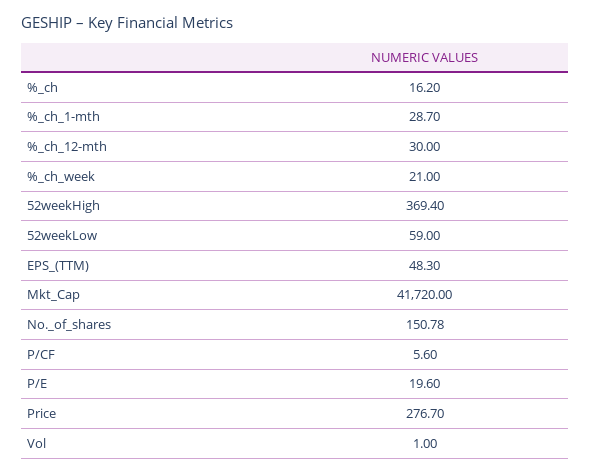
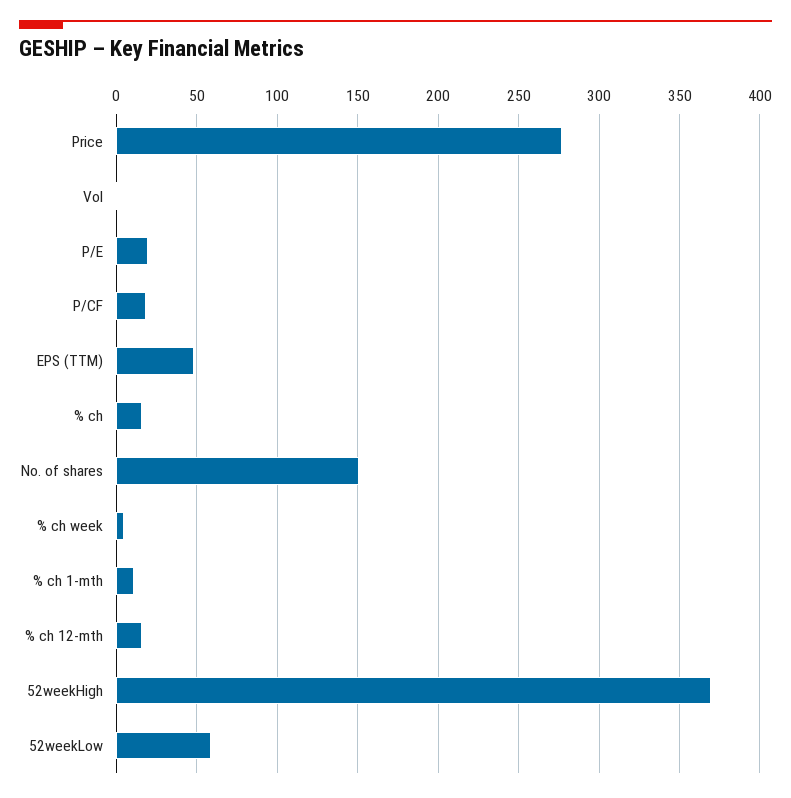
  {
    "%_ch": 16.2,
-   "%_ch_1-mth": 28.7,
+   "%_ch_1-mth": 10,
-   "%_ch_12-mth": 30,
+   "%_ch_12-mth": 15,
-   "%_ch_week": 21,
+   "%_ch_week": 5,
    "52weekHigh": 369.4,
    "52weekLow": 59,
    "EPS_(TTM)": 48.3,
-   "Mkt_Cap": 41720,
    "No._of_shares": 150.78,
-   "P/CF": 5.6,
+   "P/CF": 20,
    "P/E": 19.6,
    "Price": 276.7,
    "Vol": 1
  }

